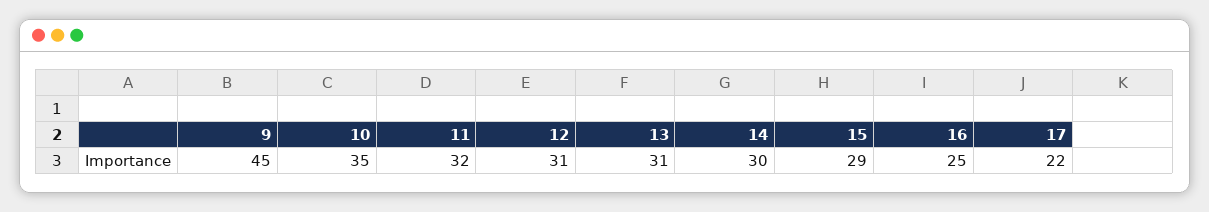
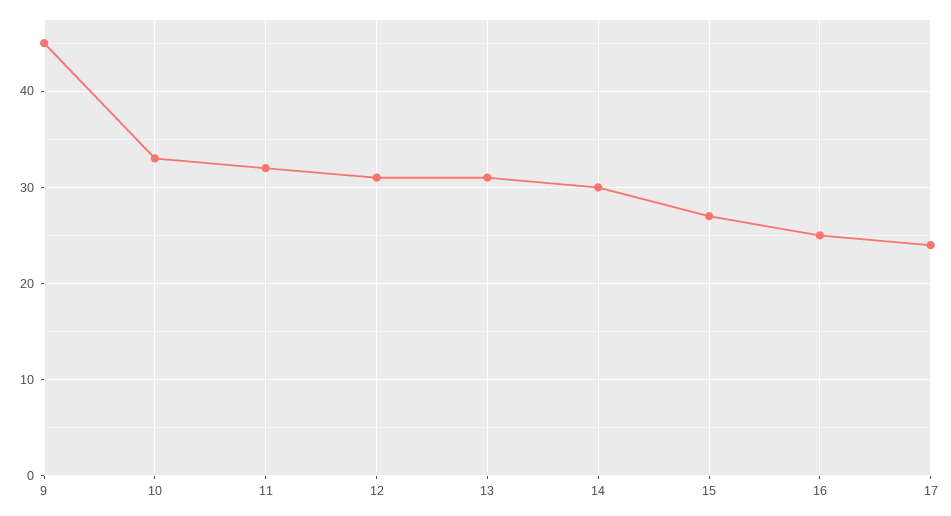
  {
    "9": 45,
-   "10": 35,
+   "10": 33,
    "11": 32,
    "12": 31,
    "13": 31,
    "14": 30,
-   "15": 29,
+   "15": 27,
    "16": 25,
-   "17": 22
+   "17": 24
  }

